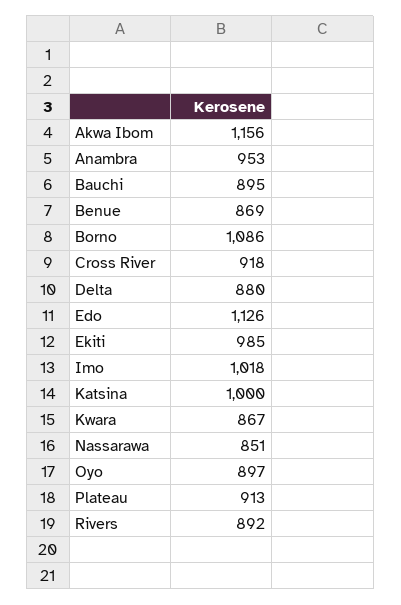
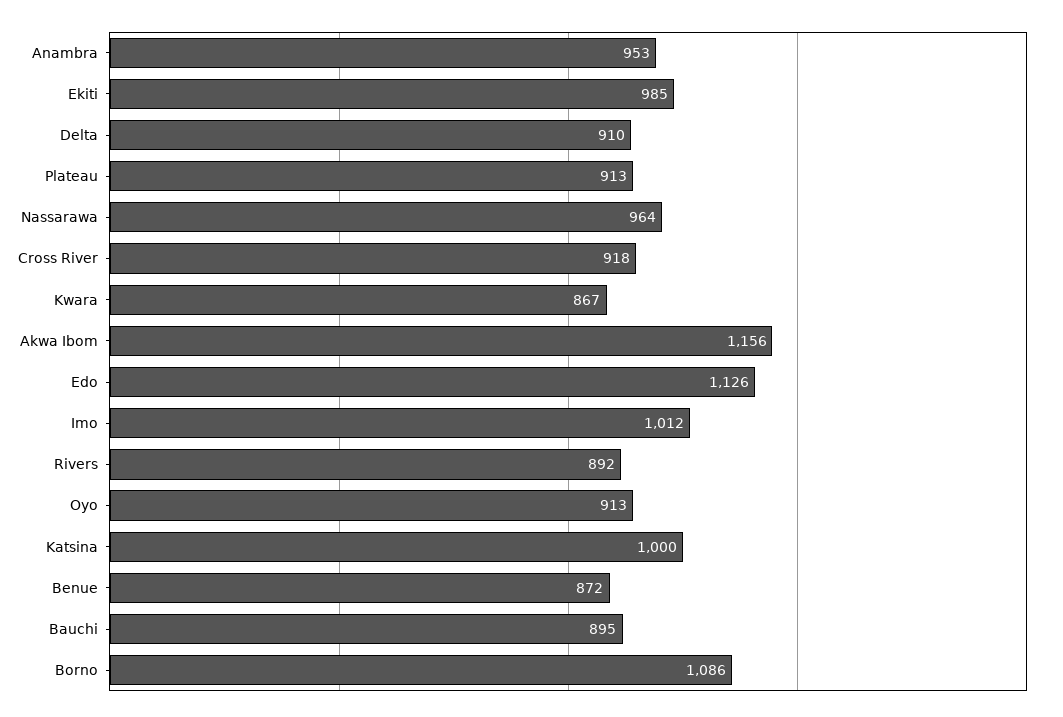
  {
    "Akwa Ibom": 1156,
    "Anambra": 953,
    "Bauchi": 895,
-   "Benue": 869,
+   "Benue": 872,
    "Borno": 1086,
    "Cross River": 918,
-   "Delta": 880,
+   "Delta": 910,
    "Edo": 1126,
    "Ekiti": 985,
-   "Imo": 1018,
+   "Imo": 1012,
    "Katsina": 1000,
    "Kwara": 867,
-   "Nassarawa": 851,
+   "Nassarawa": 964,
-   "Oyo": 897,
+   "Oyo": 913,
    "Plateau": 913,
    "Rivers": 892
  }

